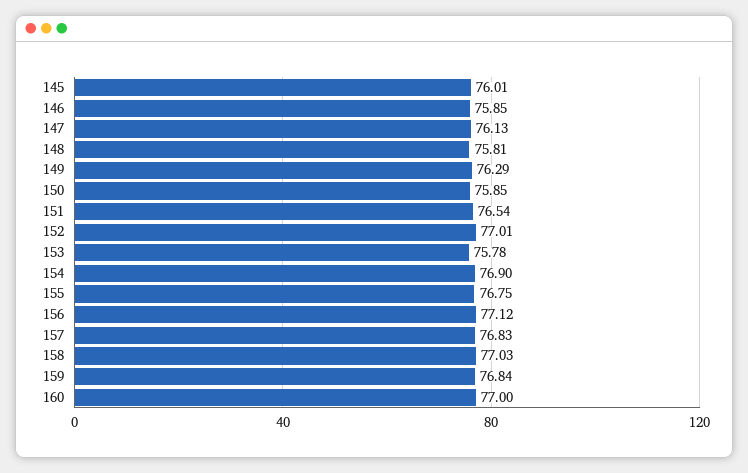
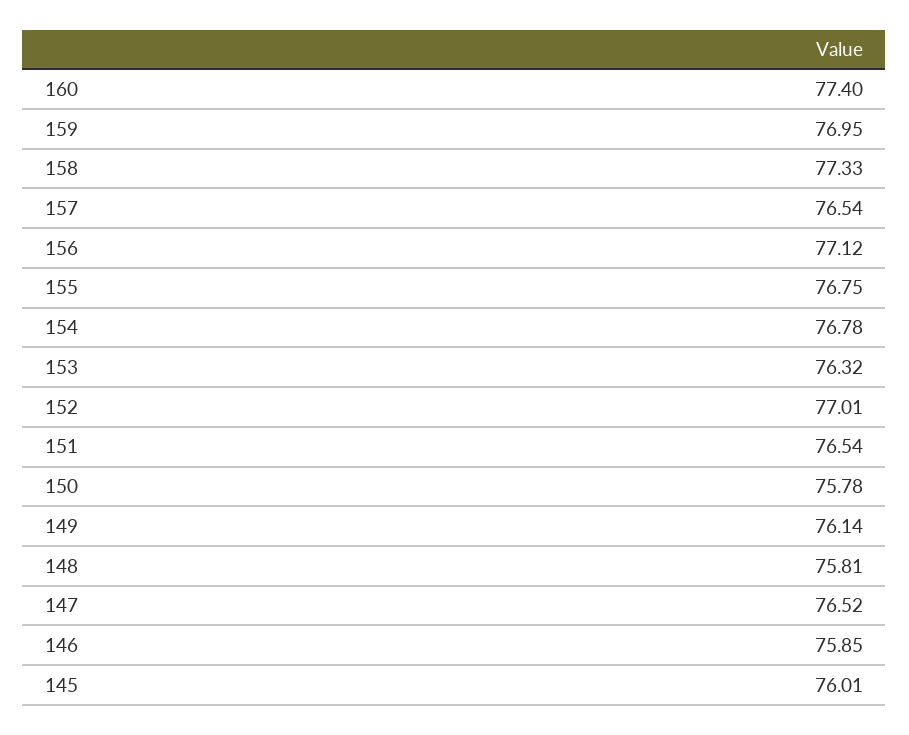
  {
    "145": 76.01,
    "146": 75.85,
-   "147": 76.13,
+   "147": 76.52,
    "148": 75.81,
-   "149": 76.29,
+   "149": 76.14,
-   "150": 75.85,
+   "150": 75.78,
    "151": 76.54,
    "152": 77.01,
-   "153": 75.78,
+   "153": 76.32,
-   "154": 76.9,
+   "154": 76.78,
    "155": 76.75,
    "156": 77.12,
-   "157": 76.83,
+   "157": 76.54,
-   "158": 77.03,
+   "158": 77.33,
-   "159": 76.84,
+   "159": 76.95,
-   "160": 77
+   "160": 77.4
  }

